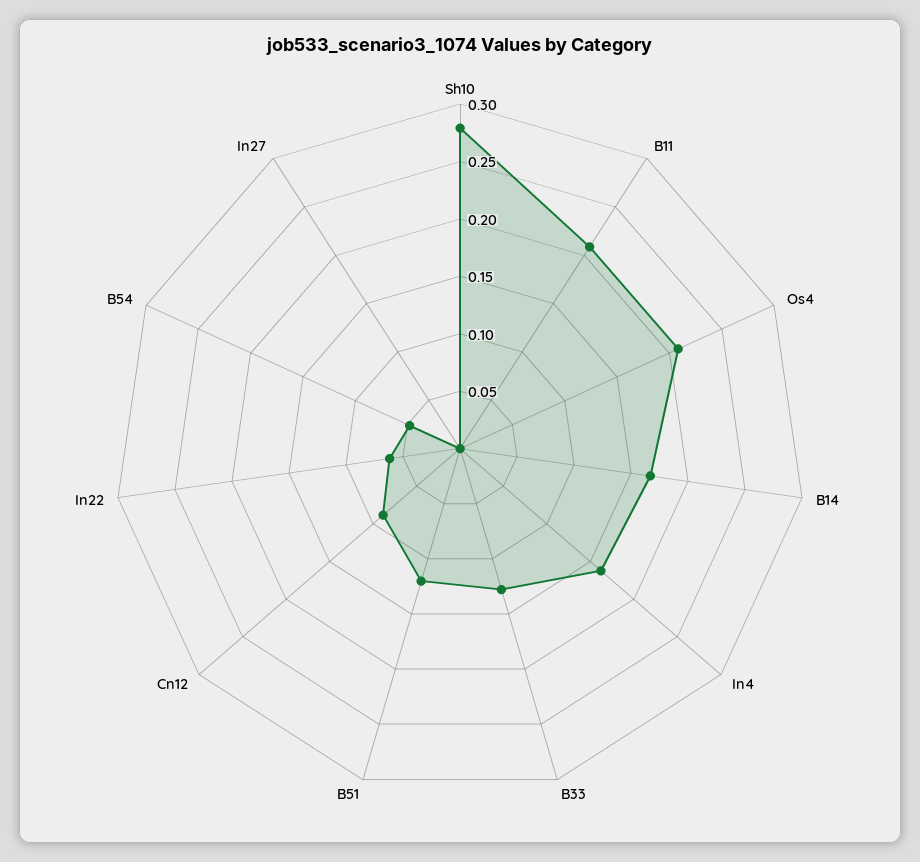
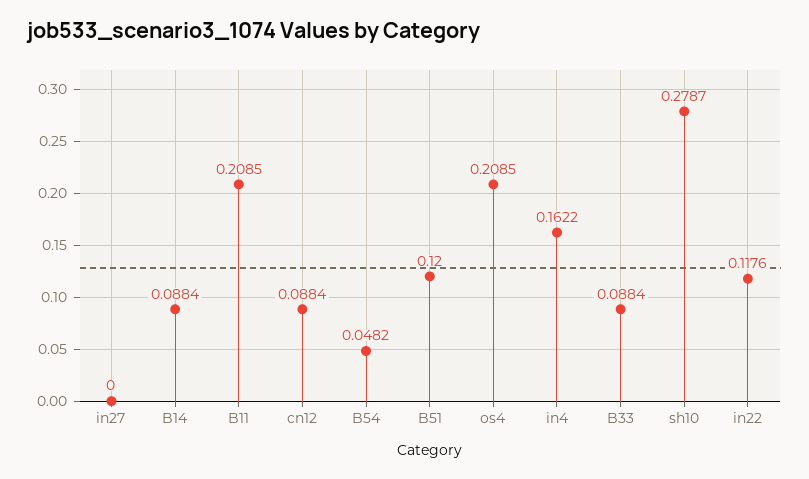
  {
    "Sh10": 0.2787,
    "B11": 0.2085,
    "Os4": 0.2085,
-   "B14": 0.17,
+   "B14": 0.0884,
    "In4": 0.1622,
-   "B33": 0.13,
+   "B33": 0.0884,
    "B51": 0.12,
    "Cn12": 0.0884,
-   "In22": 0.06,
+   "In22": 0.1176,
    "B54": 0.0482,
    "In27": 0
  }

